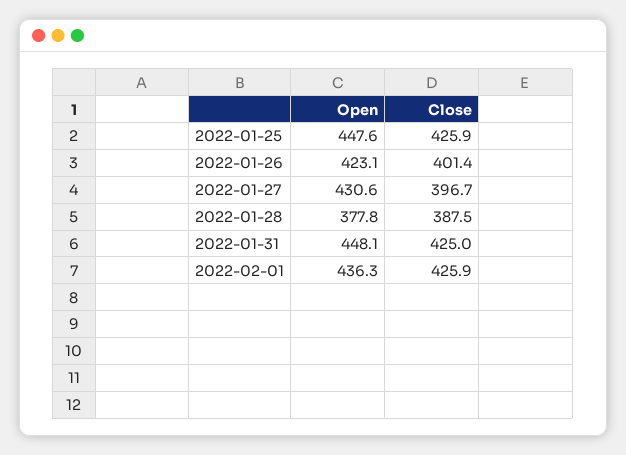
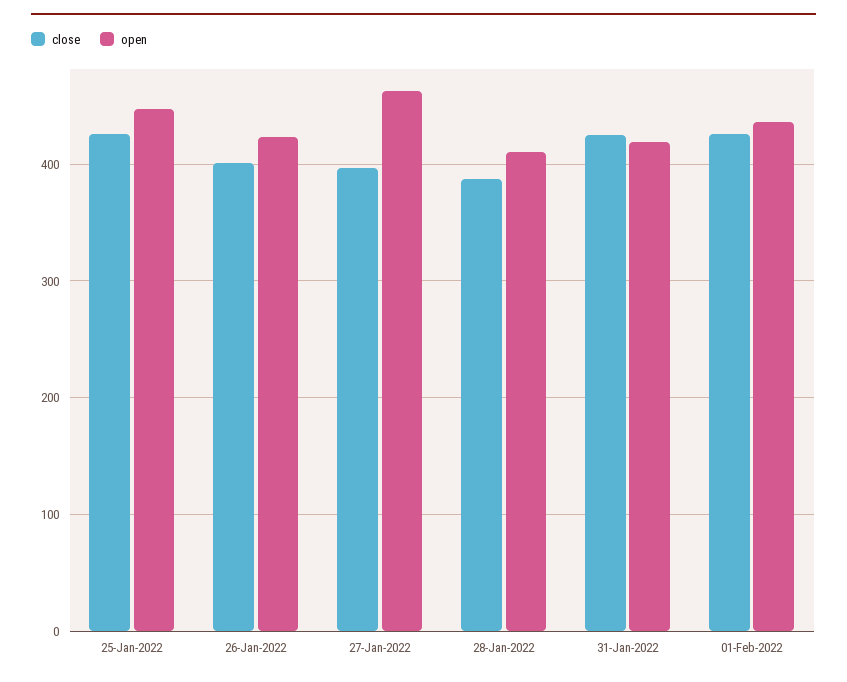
  {
    "Open": {
      "2022-01-25": 447.6,
      "2022-01-26": 423.1,
-     "2022-01-27": 430.6,
+     "2022-01-27": 460,
-     "2022-01-28": 377.8,
+     "2022-01-28": 410,
-     "2022-01-31": 448.1,
+     "2022-01-31": 420,
      "2022-02-01": 436.3
    },
    "Close": {
      "2022-01-25": 425.9,
      "2022-01-26": 401.4,
      "2022-01-27": 396.7,
      "2022-01-28": 387.5,
      "2022-01-31": 425,
      "2022-02-01": 425.9
    }
  }

